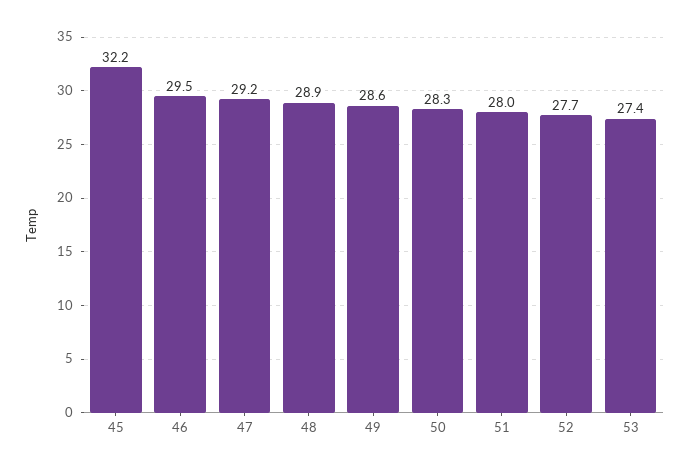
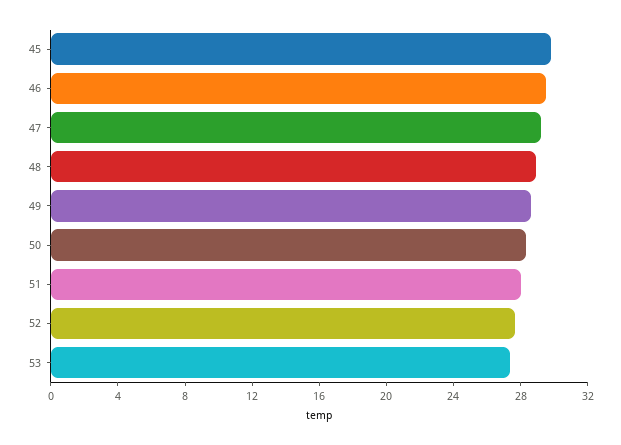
  {
-   "45": 32.2,
+   "45": 30,
    "46": 29.5,
    "47": 29.2,
    "48": 28.9,
    "49": 28.6,
    "50": 28.3,
    "51": 28,
    "52": 27.7,
    "53": 27.4
  }

